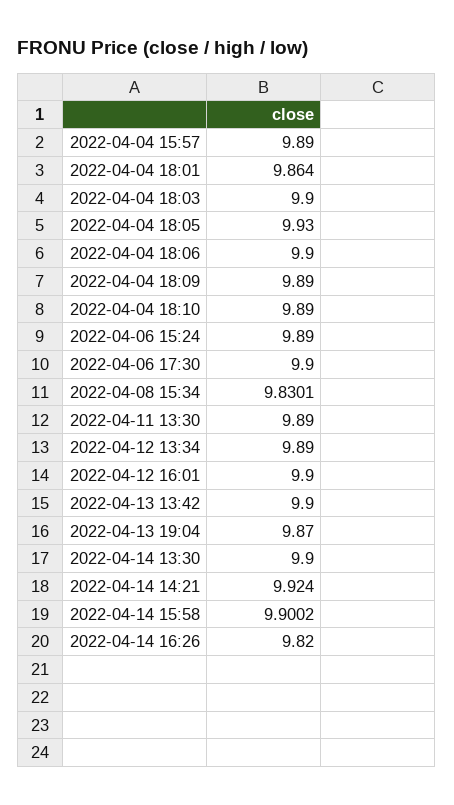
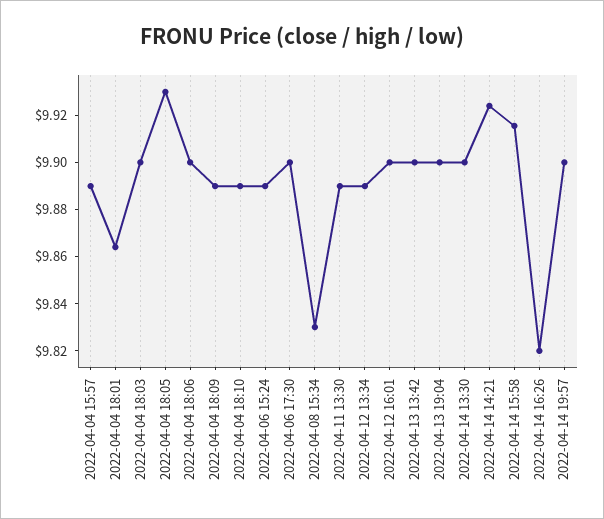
  {
    "2022-04-04 15:57": 9.89,
    "2022-04-04 18:01": 9.864,
    "2022-04-04 18:03": 9.9,
    "2022-04-04 18:05": 9.93,
    "2022-04-04 18:06": 9.9,
    "2022-04-04 18:09": 9.89,
    "2022-04-04 18:10": 9.89,
    "2022-04-06 15:24": 9.89,
    "2022-04-06 17:30": 9.9,
    "2022-04-08 15:34": 9.8301,
    "2022-04-11 13:30": 9.89,
    "2022-04-12 13:34": 9.89,
    "2022-04-12 16:01": 9.9,
    "2022-04-13 13:42": 9.9,
-   "2022-04-13 19:04": 9.87,
+   "2022-04-13 19:04": 9.9,
    "2022-04-14 13:30": 9.9,
    "2022-04-14 14:21": 9.924,
-   "2022-04-14 15:58": 9.9002,
+   "2022-04-14 15:58": 9.915,
-   "2022-04-14 16:26": 9.82
+   "2022-04-14 16:26": 9.82,
+   "2022-04-14 19:57": 9.9
  }

